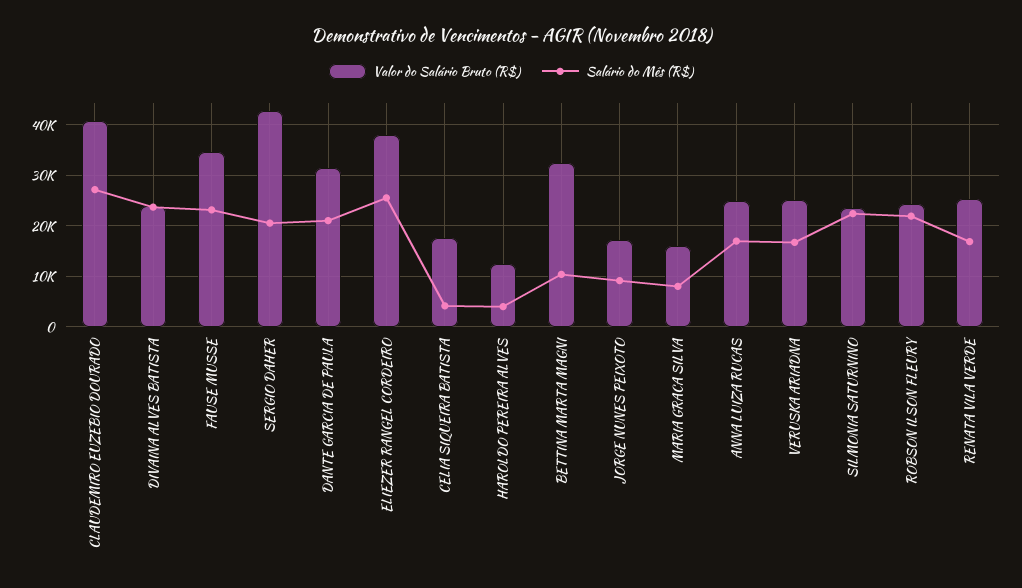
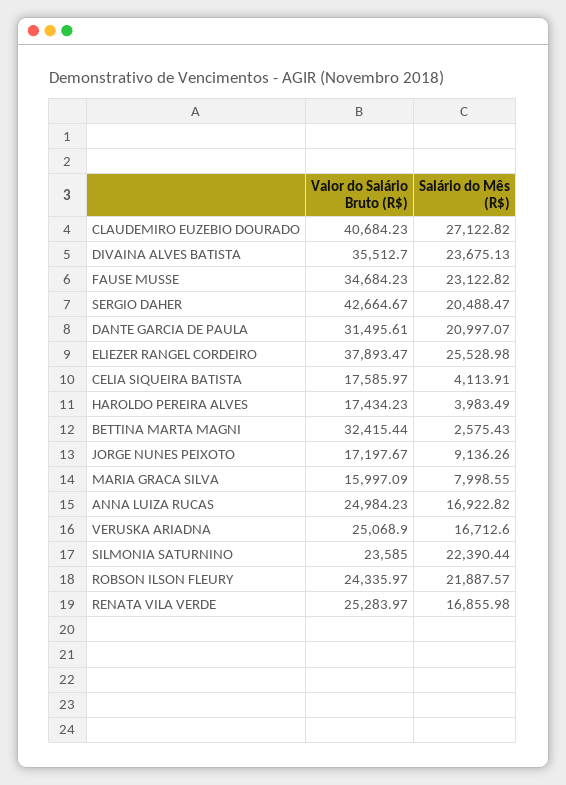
  {
    "Valor do Salário Bruto (R$)": {
      "CLAUDEMIRO EUZEBIO DOURADO": 40684.23,
-     "DIVAINA ALVES BATISTA": 24000,
+     "DIVAINA ALVES BATISTA": 35512.7,
      "FAUSE MUSSE": 34684.23,
      "SERGIO DAHER": 42664.67,
      "DANTE GARCIA DE PAULA": 31495.61,
      "ELIEZER RANGEL CORDEIRO": 37893.47,
      "CELIA SIQUEIRA BATISTA": 17585.97,
-     "HAROLDO PEREIRA ALVES": 12000,
+     "HAROLDO PEREIRA ALVES": 17434.23,
      "BETTINA MARTA MAGNI": 32415.44,
      "JORGE NUNES PEIXOTO": 17197.67,
      "MARIA GRACA SILVA": 15997.09,
      "ANNA LUIZA RUCAS": 24984.23,
      "VERUSKA ARIADNA": 25068.9,
      "SILMONIA SATURNINO": 23585,
      "ROBSON ILSON FLEURY": 24335.97,
      "RENATA VILA VERDE": 25283.97
    },
    "Salário do Mês (R$)": {
      "CLAUDEMIRO EUZEBIO DOURADO": 27122.82,
      "DIVAINA ALVES BATISTA": 23675.13,
      "FAUSE MUSSE": 23122.82,
      "SERGIO DAHER": 20488.47,
      "DANTE GARCIA DE PAULA": 20997.07,
      "ELIEZER RANGEL CORDEIRO": 25528.98,
      "CELIA SIQUEIRA BATISTA": 4113.91,
      "HAROLDO PEREIRA ALVES": 3983.49,
-     "BETTINA MARTA MAGNI": 10000,
+     "BETTINA MARTA MAGNI": 2575.43,
      "JORGE NUNES PEIXOTO": 9136.26,
      "MARIA GRACA SILVA": 7998.55,
      "ANNA LUIZA RUCAS": 16922.82,
      "VERUSKA ARIADNA": 16712.6,
      "SILMONIA SATURNINO": 22390.44,
      "ROBSON ILSON FLEURY": 21887.57,
      "RENATA VILA VERDE": 16855.98
    }
  }

